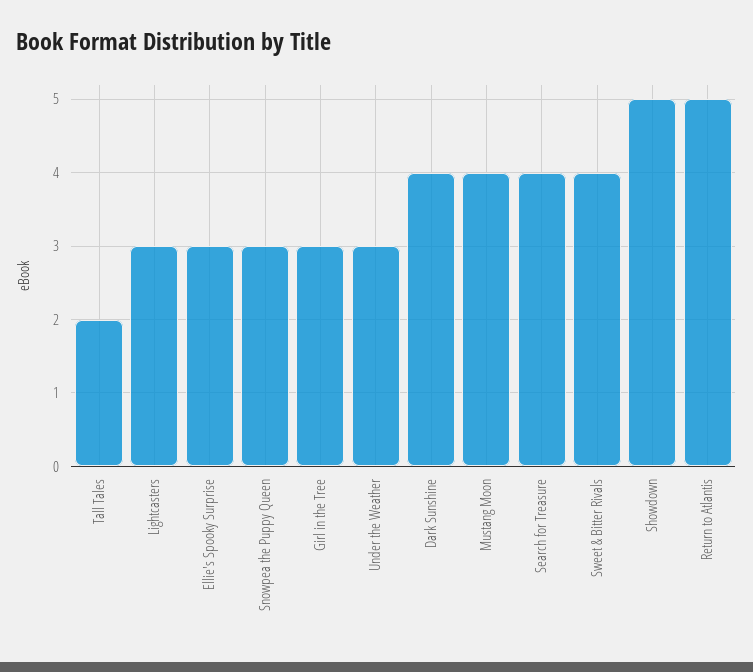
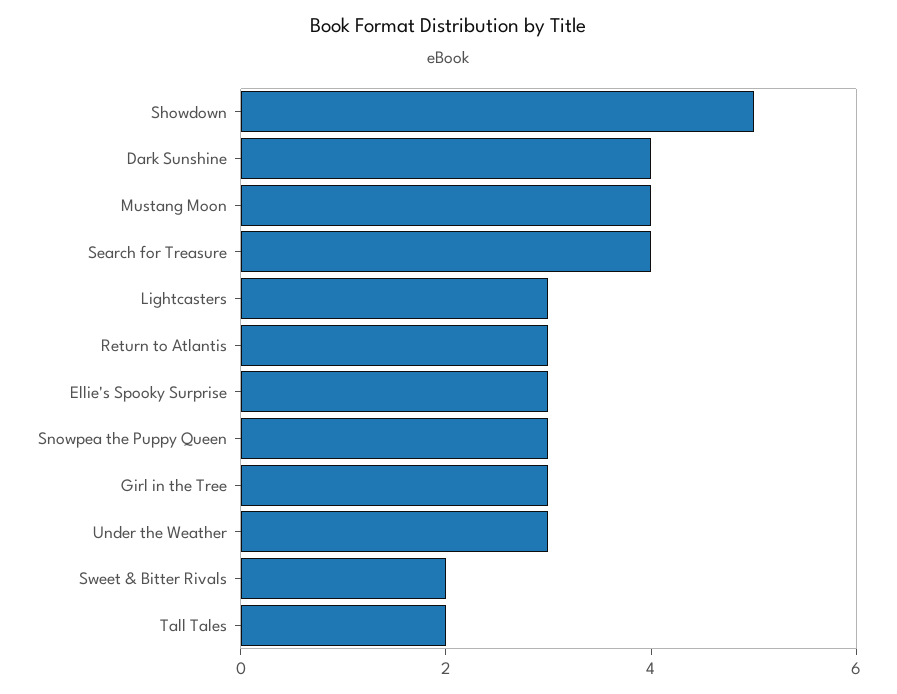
  {
    "Tall Tales": 2,
    "Lightcasters": 3,
    "Ellie's Spooky Surprise": 3,
    "Snowpea the Puppy Queen": 3,
    "Girl in the Tree": 3,
    "Under the Weather": 3,
    "Dark Sunshine": 4,
    "Mustang Moon": 4,
    "Search for Treasure": 4,
-   "Sweet & Bitter Rivals": 4,
+   "Sweet & Bitter Rivals": 2,
    "Showdown": 5,
-   "Return to Atlantis": 5
+   "Return to Atlantis": 3
  }

